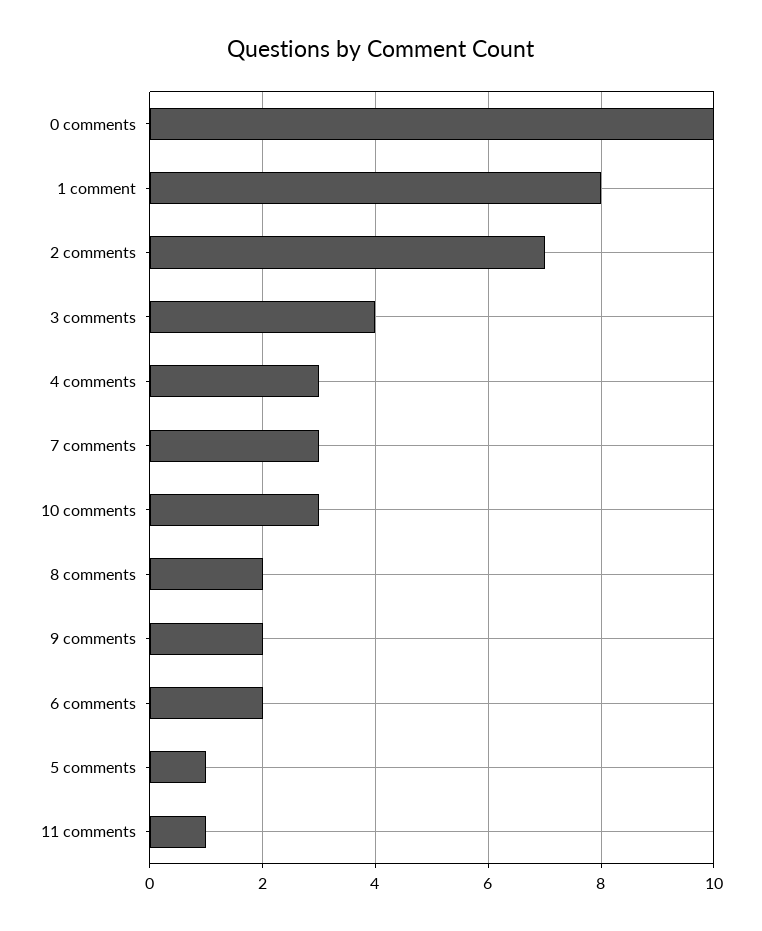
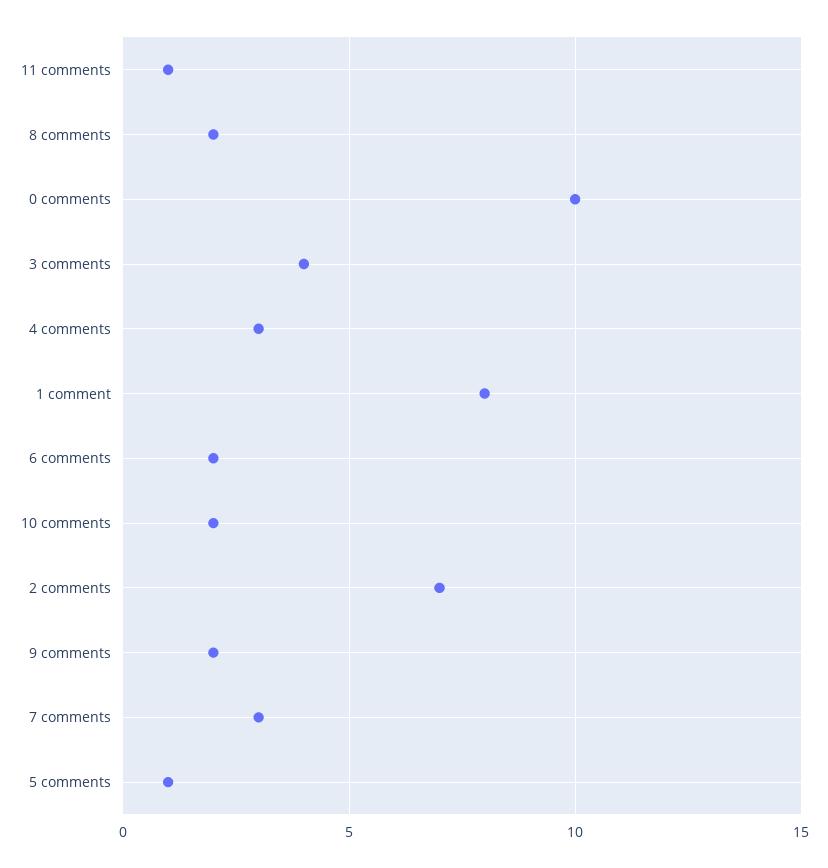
  {
    "0 comments": 10,
    "1 comment": 8,
    "2 comments": 7,
    "3 comments": 4,
    "4 comments": 3,
    "7 comments": 3,
-   "10 comments": 3,
+   "10 comments": 2,
    "8 comments": 2,
    "9 comments": 2,
    "6 comments": 2,
    "5 comments": 1,
    "11 comments": 1
  }

